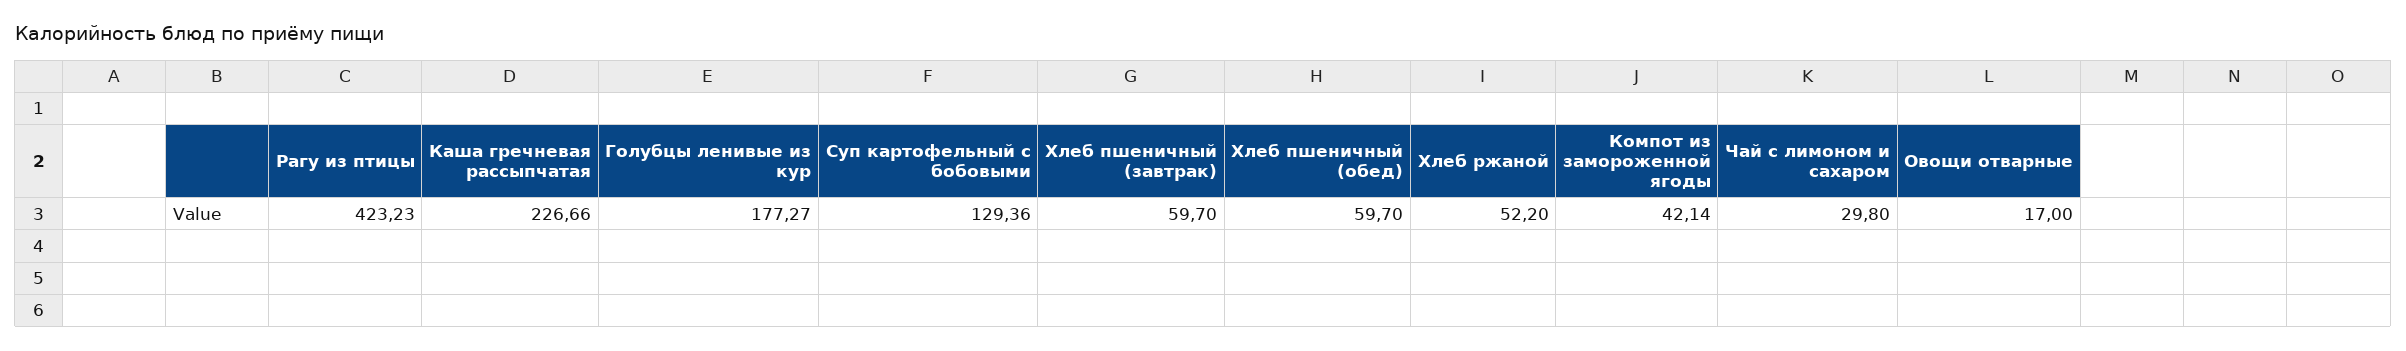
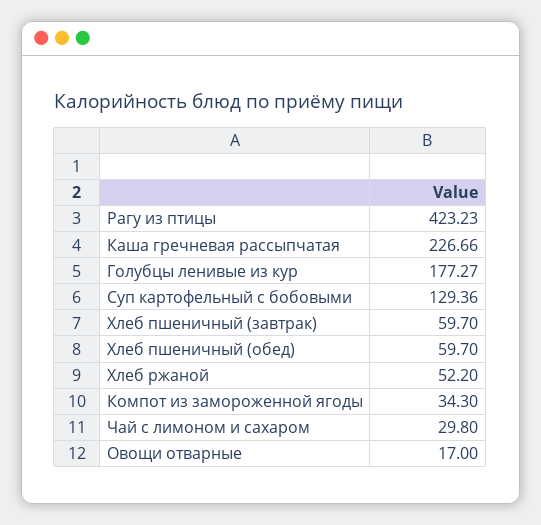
  {
    "Рагу из птицы": 423.23,
    "Каша гречневая рассыпчатая": 226.66,
    "Голубцы ленивые из кур": 177.27,
    "Суп картофельный с бобовыми": 129.36,
    "Хлеб пшеничный (завтрак)": 59.7,
    "Хлеб пшеничный (обед)": 59.7,
    "Хлеб ржаной": 52.2,
-   "Компот из замороженной ягоды": 42.14,
+   "Компот из замороженной ягоды": 34.3,
    "Чай с лимоном и сахаром": 29.8,
    "Овощи отварные": 17
  }

